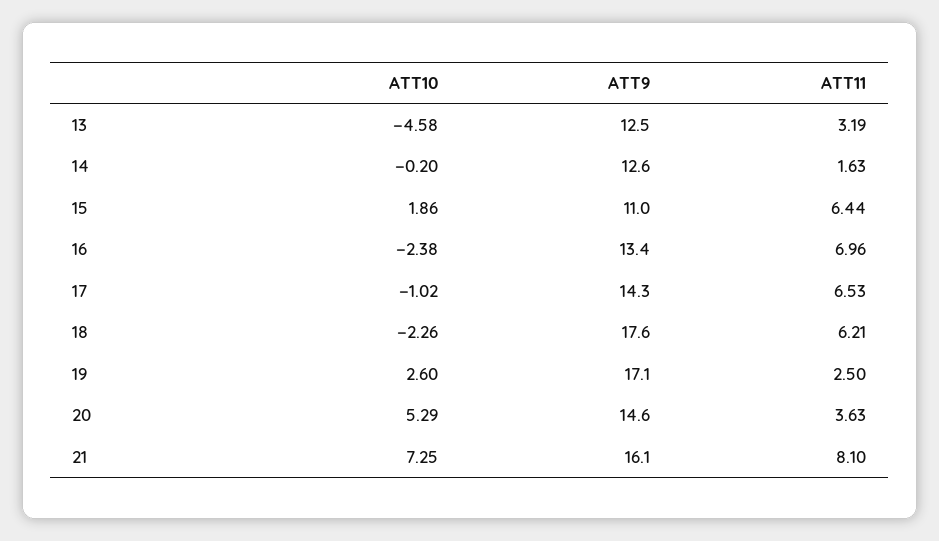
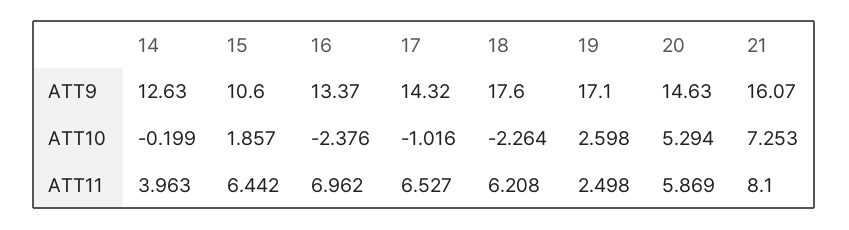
  {
    "ATT10": {
-     "13": -4.58,
      "14": -0.199,
      "15": 1.857,
      "16": -2.376,
      "17": -1.016,
      "18": -2.264,
      "19": 2.598,
      "20": 5.294,
      "21": 7.253
    },
    "ATT9": {
-     "13": 12.5,
      "14": 12.63,
-     "15": 11,
+     "15": 10.6,
      "16": 13.37,
      "17": 14.32,
      "18": 17.6,
      "19": 17.1,
      "20": 14.63,
      "21": 16.07
    },
    "ATT11": {
-     "13": 3.19,
-     "14": 1.63,
+     "14": 3.963,
      "15": 6.442,
      "16": 6.962,
      "17": 6.527,
      "18": 6.208,
      "19": 2.498,
-     "20": 3.63,
+     "20": 5.869,
      "21": 8.1
    }
  }

